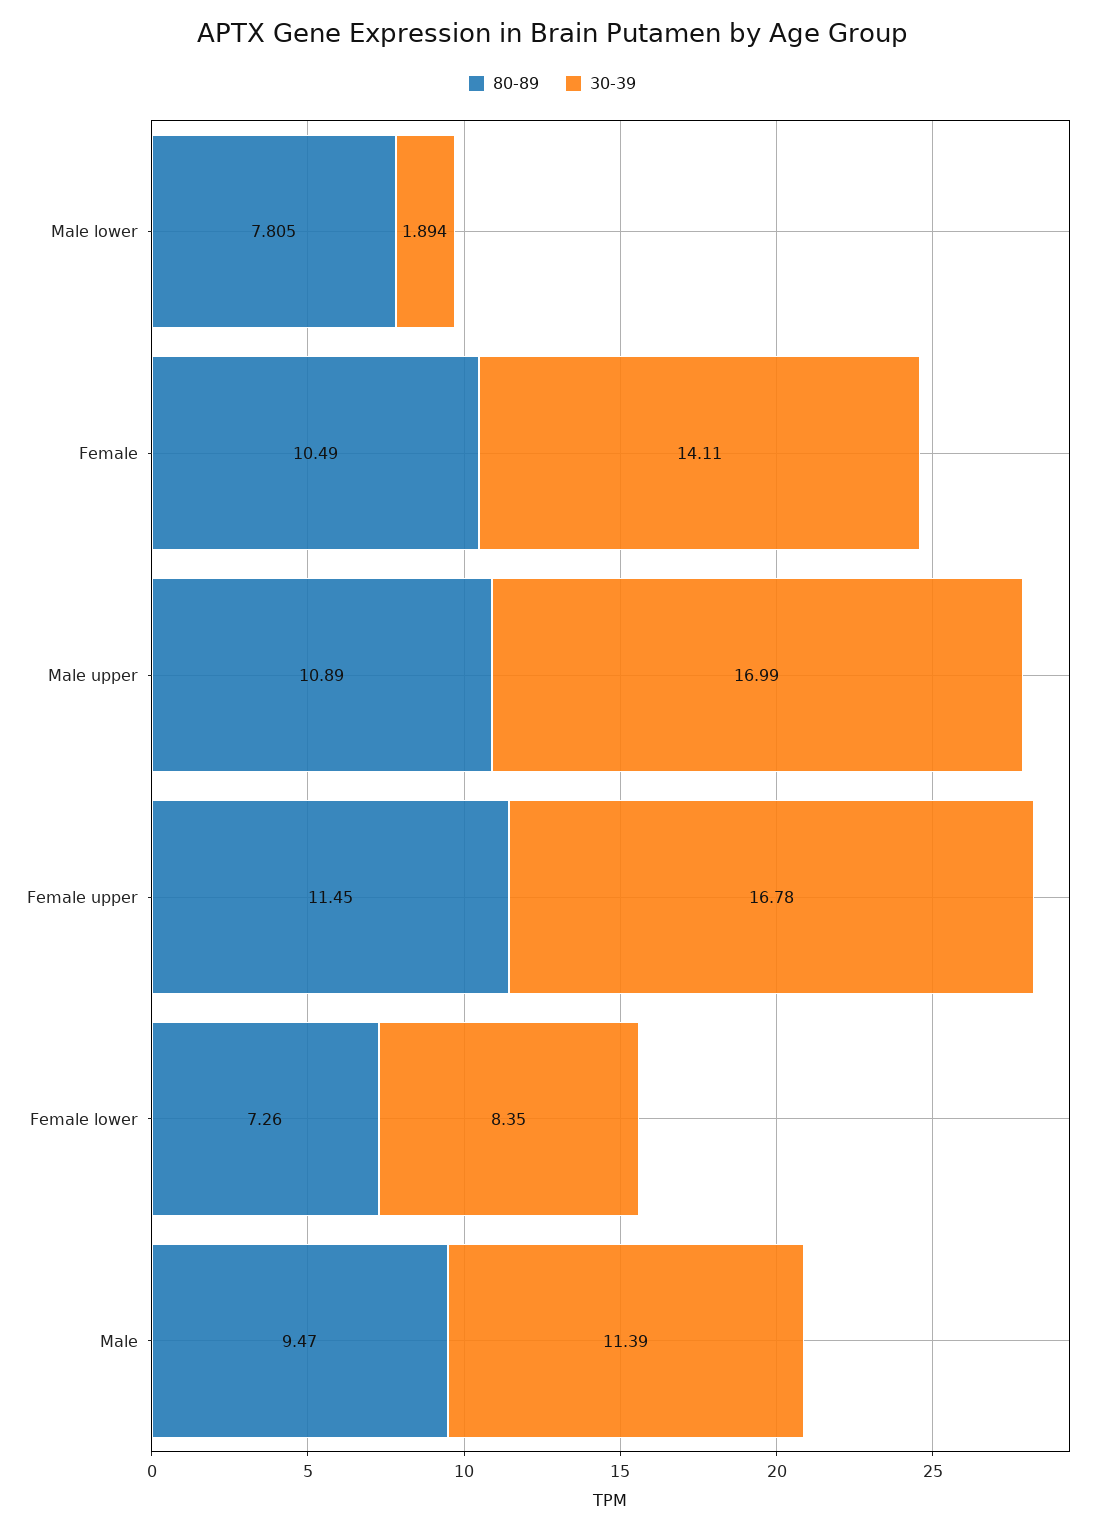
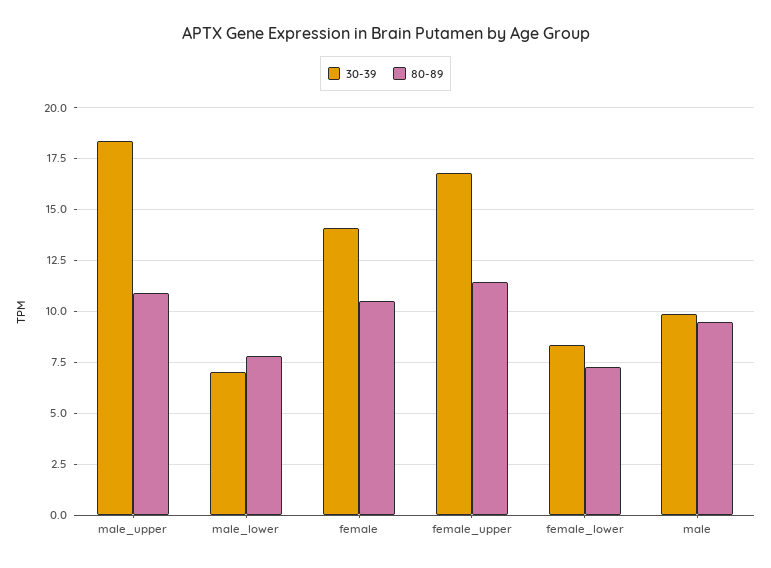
  {
    "80-89": {
      "Male lower": 7.805,
      "Female": 10.49,
      "Male upper": 10.89,
      "Female upper": 11.45,
      "Female lower": 7.26,
      "Male": 9.47
    },
    "30-39": {
-     "Male lower": 1.894,
+     "Male lower": 7,
      "Female": 14.11,
-     "Male upper": 16.99,
+     "Male upper": 18.5,
      "Female upper": 16.78,
      "Female lower": 8.35,
-     "Male": 11.39
+     "Male": 10
    }
  }

